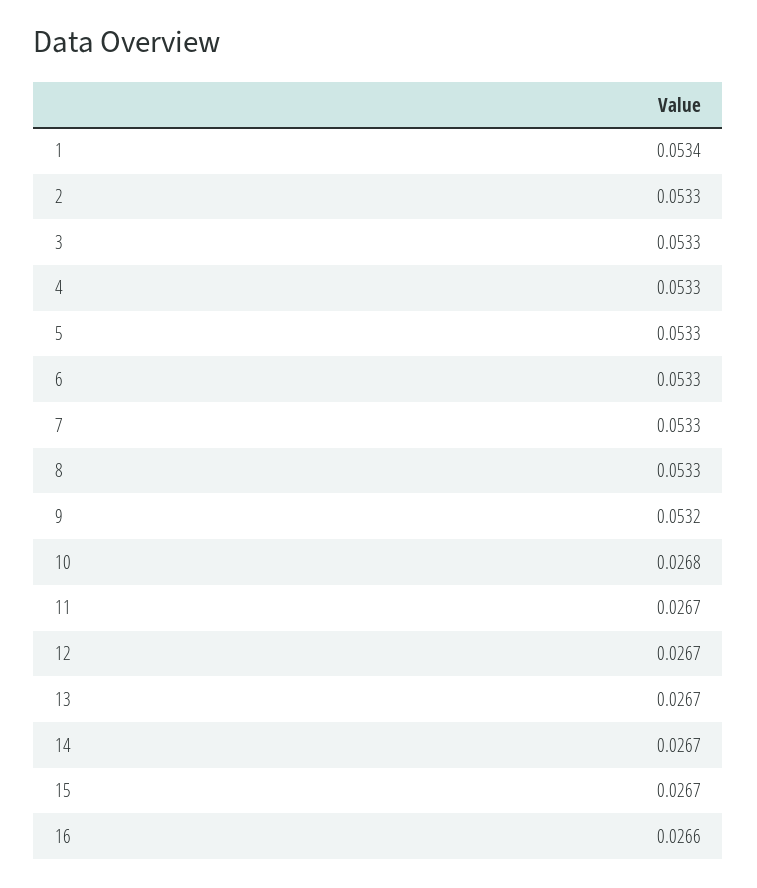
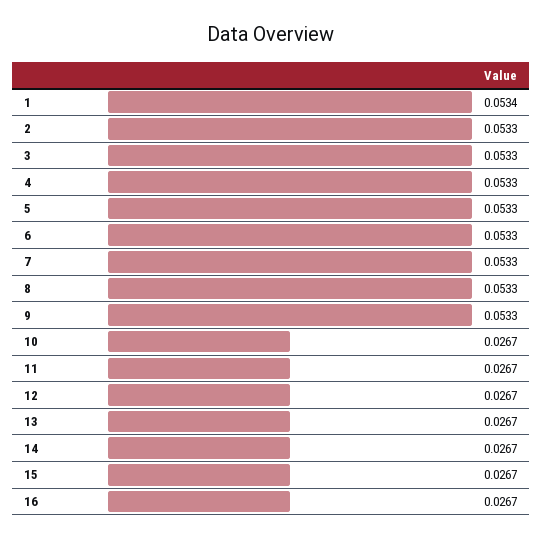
  {
    "1": 0.0534,
    "2": 0.0533,
    "3": 0.0533,
    "4": 0.0533,
    "5": 0.0533,
    "6": 0.0533,
    "7": 0.0533,
    "8": 0.0533,
-   "9": 0.0532,
+   "9": 0.0533,
-   "10": 0.0268,
+   "10": 0.0267,
    "11": 0.0267,
    "12": 0.0267,
    "13": 0.0267,
    "14": 0.0267,
    "15": 0.0267,
-   "16": 0.0266
+   "16": 0.0267
  }

